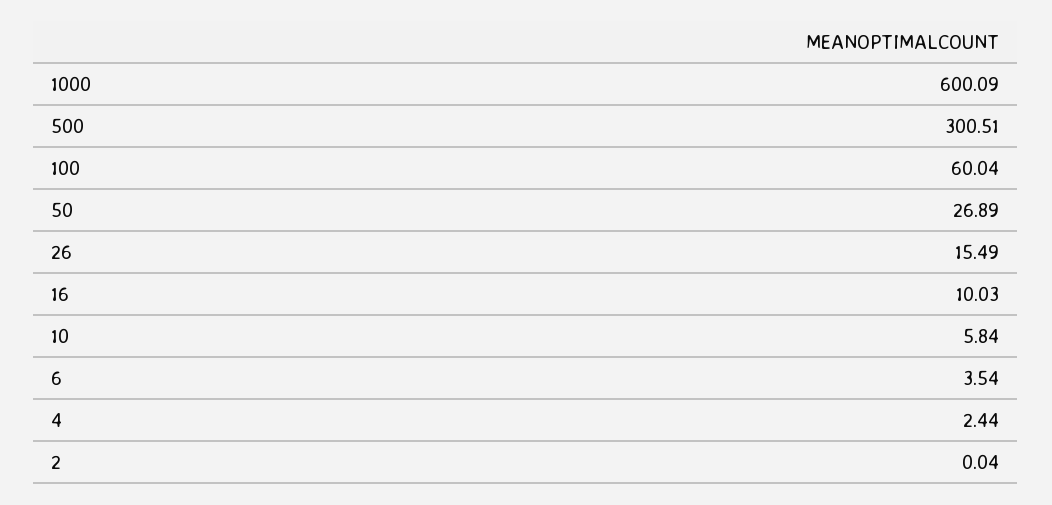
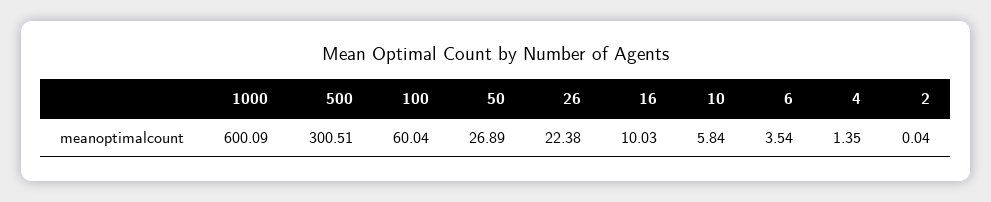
  {
    "1000": 600.09,
    "500": 300.51,
    "100": 60.04,
    "50": 26.89,
-   "26": 15.49,
+   "26": 22.38,
    "16": 10.03,
    "10": 5.84,
    "6": 3.54,
-   "4": 2.44,
+   "4": 1.35,
    "2": 0.04
  }

